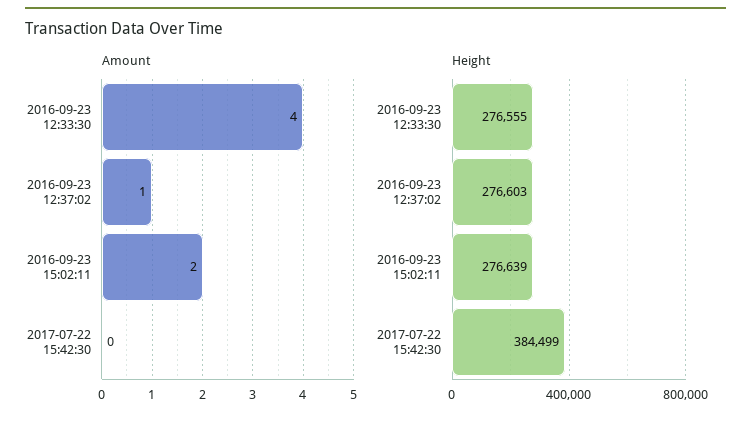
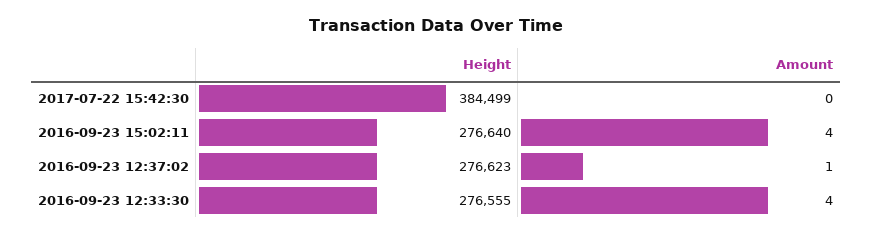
  {
    "Amount": {
      "2016-09-23 12:33:30": 4,
      "2016-09-23 12:37:02": 1,
-     "2016-09-23 15:02:11": 2,
+     "2016-09-23 15:02:11": 4,
      "2017-07-22 15:42:30": 0
    },
    "Height": {
      "2016-09-23 12:33:30": 276555,
-     "2016-09-23 12:37:02": 276603,
+     "2016-09-23 12:37:02": 276623,
-     "2016-09-23 15:02:11": 276639,
+     "2016-09-23 15:02:11": 276640,
      "2017-07-22 15:42:30": 384499
    }
  }

